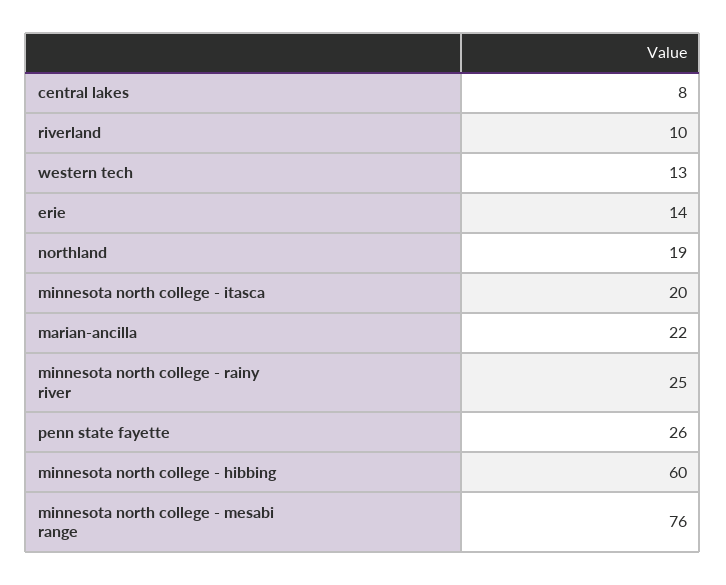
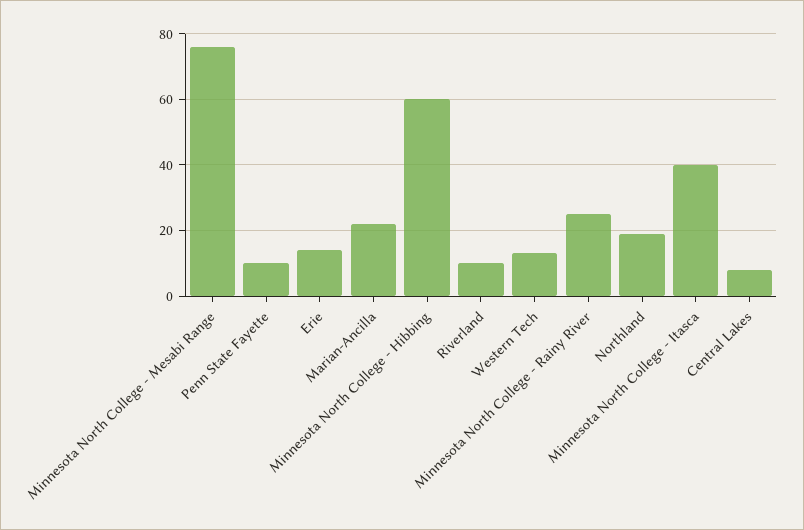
  {
    "central lakes": 8,
    "riverland": 10,
    "western tech": 13,
    "erie": 14,
    "northland": 19,
-   "minnesota north college - itasca": 20,
+   "minnesota north college - itasca": 40,
    "marian-ancilla": 22,
    "minnesota north college - rainy river": 25,
-   "penn state fayette": 26,
+   "penn state fayette": 10,
    "minnesota north college - hibbing": 60,
    "minnesota north college - mesabi range": 76
  }

